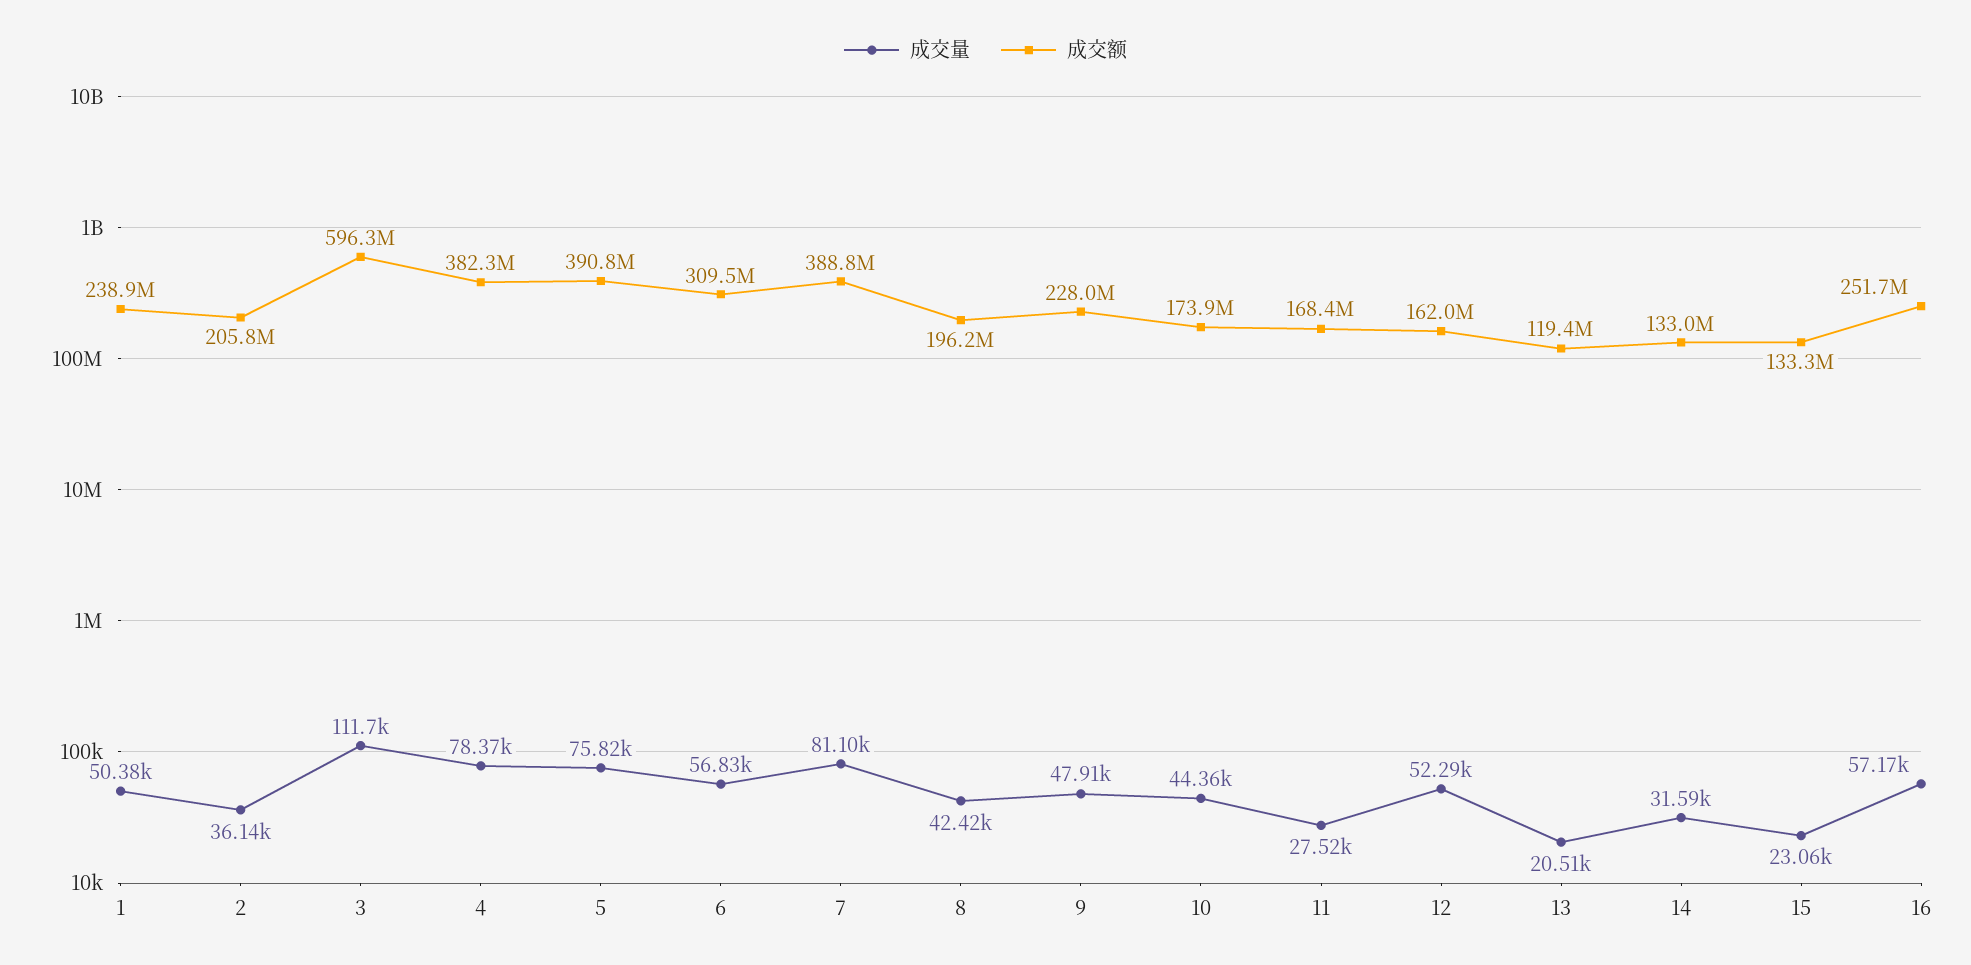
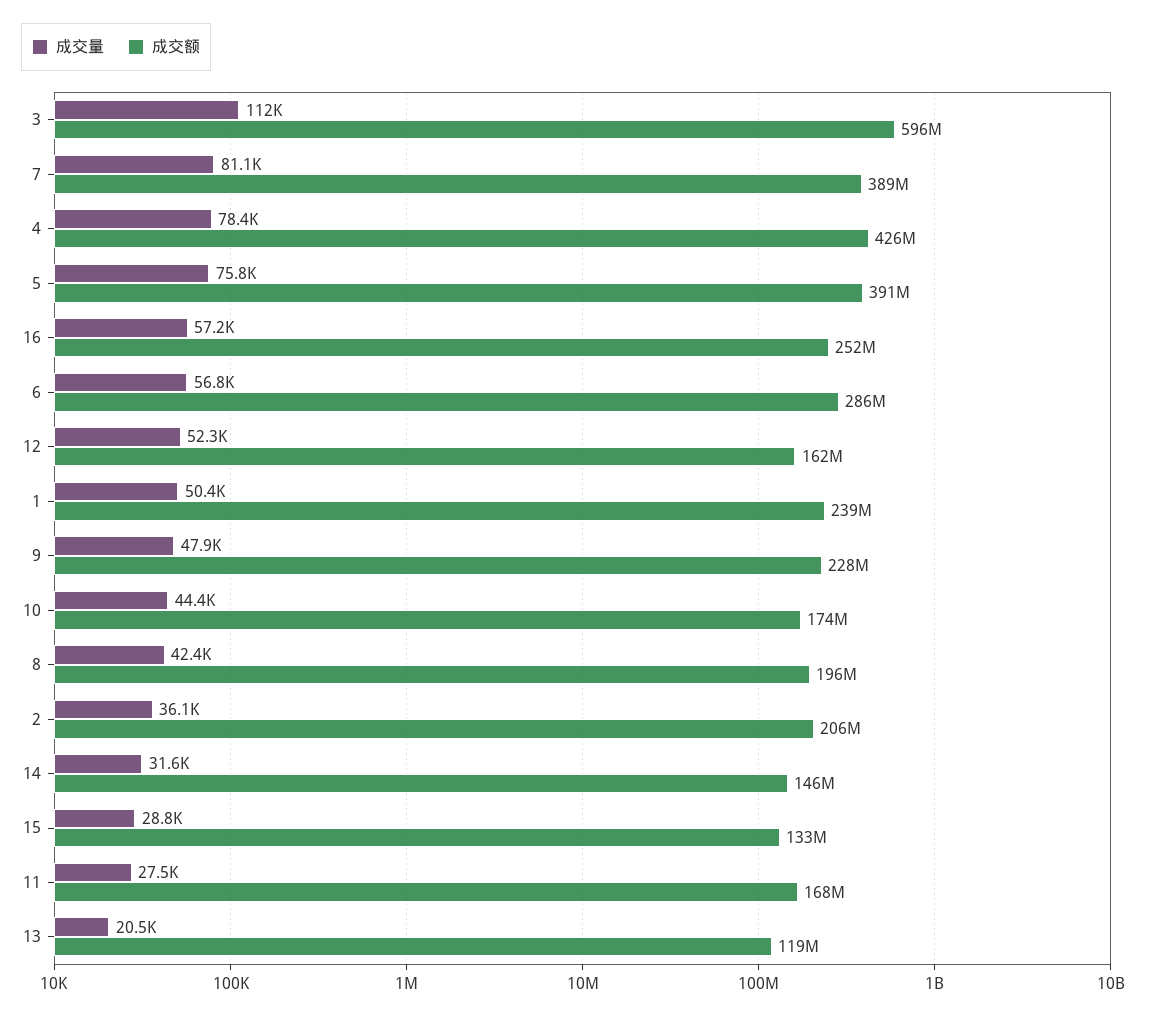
  {
    "成交量": {
      "1": 50380,
      "2": 36140,
      "3": 111700,
      "4": 78370,
      "5": 75820,
      "6": 56830,
      "7": 81100,
      "8": 42420,
      "9": 47910,
      "10": 44360,
      "11": 27520,
      "12": 52290,
      "13": 20510,
      "14": 31590,
-     "15": 23060,
+     "15": 28800,
      "16": 57170
    },
    "成交额": {
      "1": 238900000,
      "2": 205800000,
      "3": 596300000,
-     "4": 382300000,
+     "4": 426000000,
      "5": 390800000,
-     "6": 309500000,
+     "6": 286000000,
      "7": 388800000,
      "8": 196200000,
      "9": 228000000,
      "10": 173900000,
      "11": 168400000,
      "12": 162000000,
      "13": 119400000,
-     "14": 133000000,
+     "14": 146000000,
      "15": 133300000,
      "16": 251700000
    }
  }

